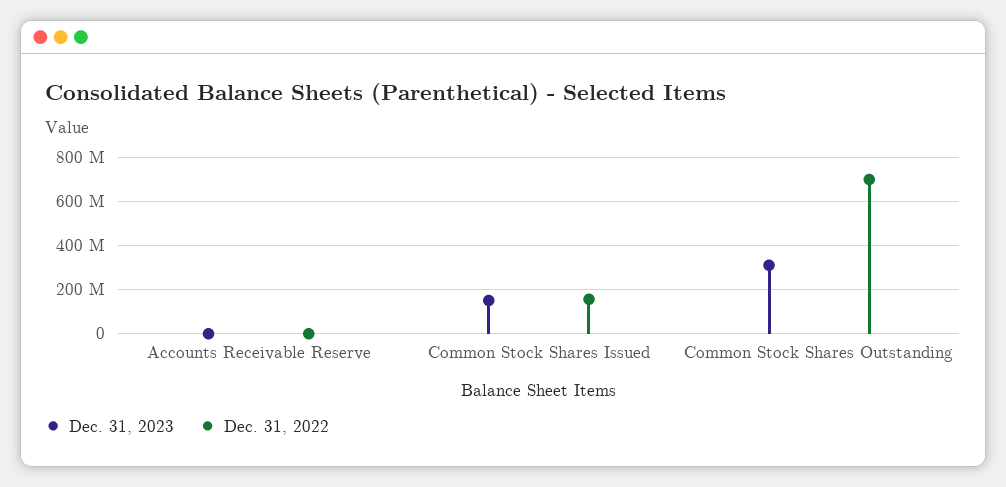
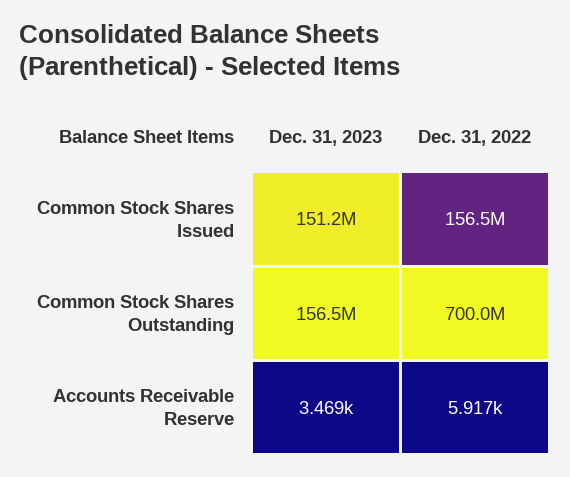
  {
    "Dec. 31, 2023": {
      "Accounts Receivable Reserve": 3469,
      "Common Stock Shares Issued": 151200000,
-     "Common Stock Shares Outstanding": 300000000
+     "Common Stock Shares Outstanding": 156500000
    },
    "Dec. 31, 2022": {
      "Accounts Receivable Reserve": 5917,
      "Common Stock Shares Issued": 156500000,
      "Common Stock Shares Outstanding": 700000000
    }
  }

